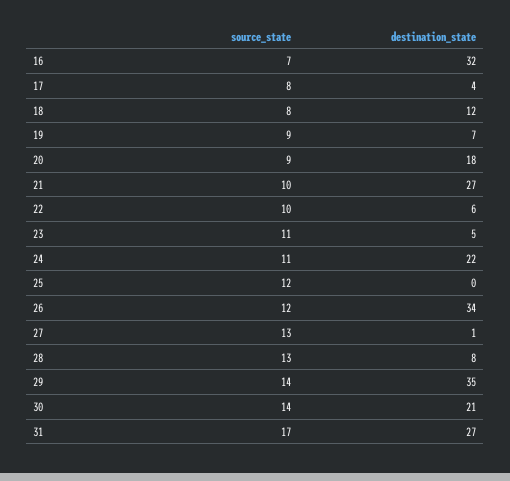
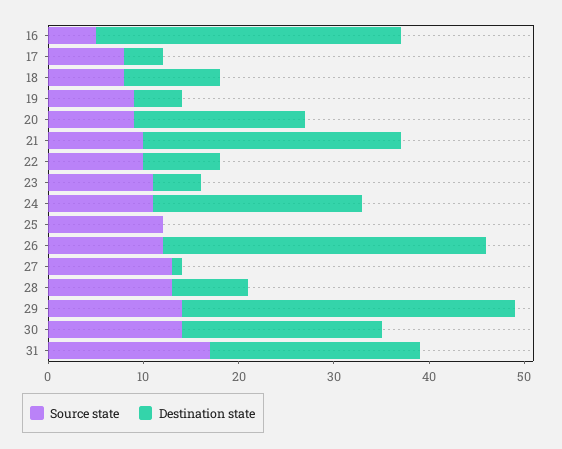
  {
    "source_state": {
-     "16": 7,
+     "16": 5,
      "17": 8,
      "18": 8,
      "19": 9,
      "20": 9,
      "21": 10,
      "22": 10,
      "23": 11,
      "24": 11,
      "25": 12,
      "26": 12,
      "27": 13,
      "28": 13,
      "29": 14,
      "30": 14,
      "31": 17
    },
    "destination_state": {
      "16": 32,
      "17": 4,
-     "18": 12,
+     "18": 10,
-     "19": 7,
+     "19": 5,
      "20": 18,
      "21": 27,
-     "22": 6,
+     "22": 8,
      "23": 5,
      "24": 22,
      "25": 0,
      "26": 34,
      "27": 1,
      "28": 8,
      "29": 35,
      "30": 21,
-     "31": 27
+     "31": 22
    }
  }

